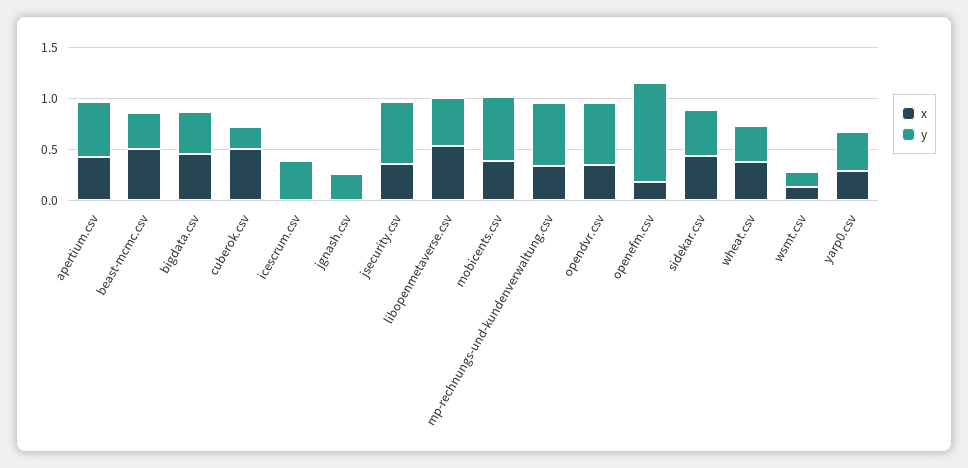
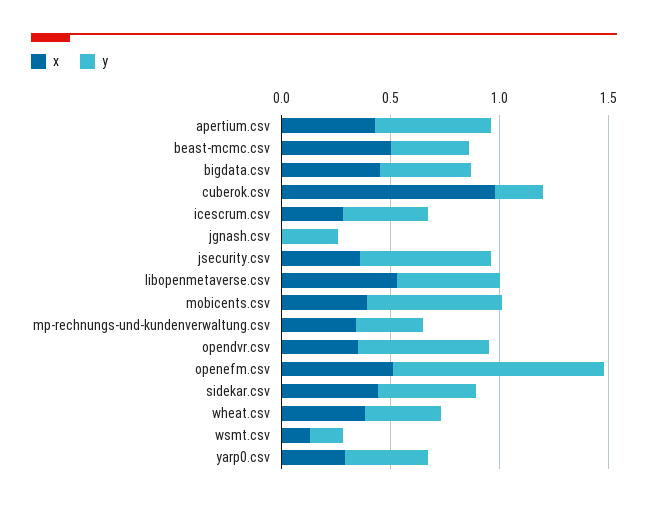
  {
    "x": {
      "apertium.csv": 0.4,
      "beast-mcmc.csv": 0.5,
      "bigdata.csv": 0.5,
-     "cuberok.csv": 0.5,
+     "cuberok.csv": 1,
-     "icescrum.csv": 0,
+     "icescrum.csv": 0.3,
      "jgnash.csv": 0,
      "jsecurity.csv": 0.4,
      "libopenmetaverse.csv": 0.5,
      "mobicents.csv": 0.4,
      "mp-rechnungs-und-kundenverwaltung.csv": 0.3,
      "opendvr.csv": 0.4,
-     "openefm.csv": 0.2,
+     "openefm.csv": 0.5,
      "sidekar.csv": 0.4,
      "wheat.csv": 0.4,
      "wsmt.csv": 0.1,
      "yarp0.csv": 0.3
    },
    "y": {
      "apertium.csv": 0.5,
      "beast-mcmc.csv": 0.4,
      "bigdata.csv": 0.4,
      "cuberok.csv": 0.2,
      "icescrum.csv": 0.4,
      "jgnash.csv": 0.3,
      "jsecurity.csv": 0.6,
      "libopenmetaverse.csv": 0.5,
      "mobicents.csv": 0.6,
-     "mp-rechnungs-und-kundenverwaltung.csv": 0.6,
+     "mp-rechnungs-und-kundenverwaltung.csv": 0.3,
      "opendvr.csv": 0.6,
      "openefm.csv": 1,
      "sidekar.csv": 0.5,
      "wheat.csv": 0.4,
      "wsmt.csv": 0.2,
      "yarp0.csv": 0.4
    }
  }

